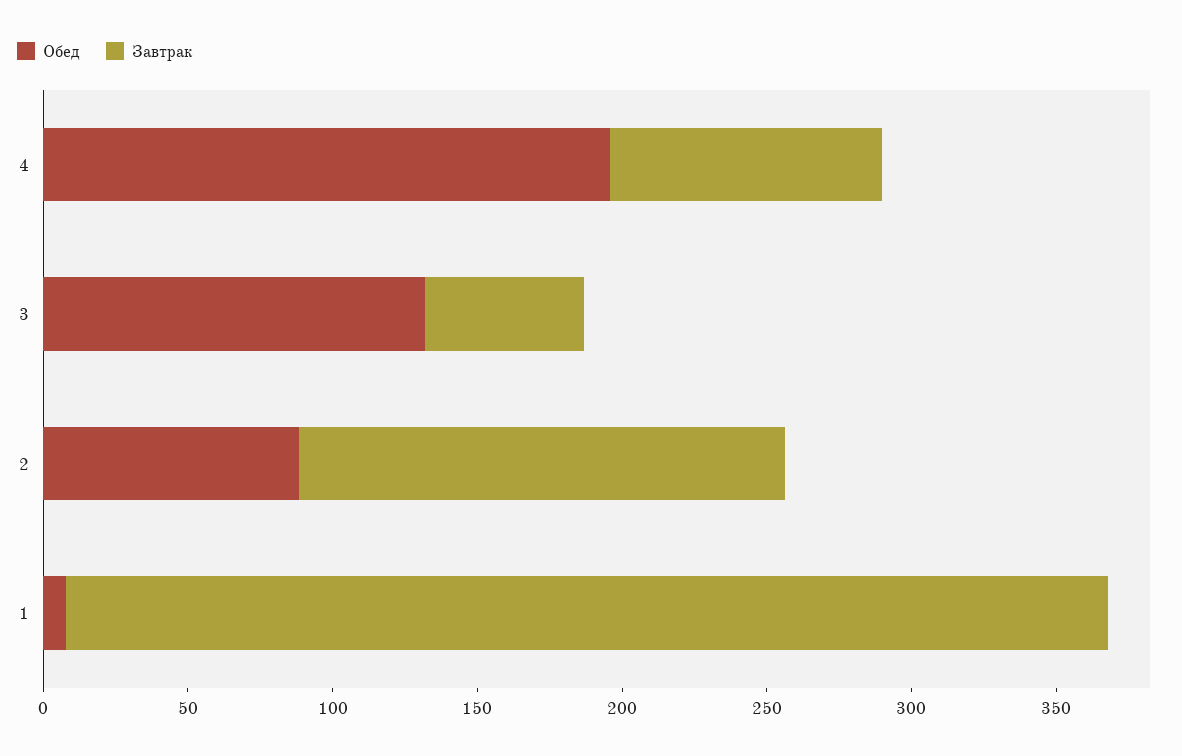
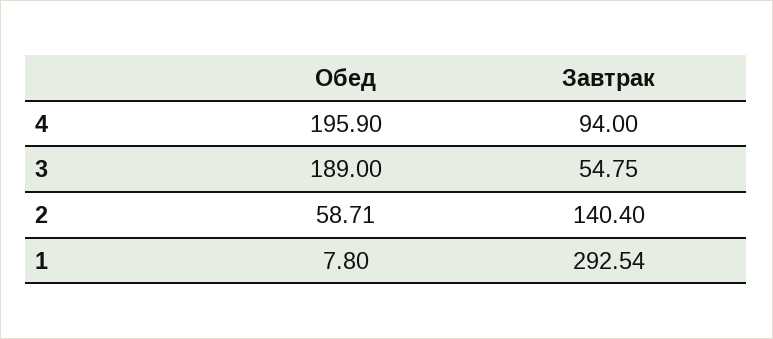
  {
    "Обед": {
      "4": 195.9,
-     "3": 130,
+     "3": 189,
-     "2": 90,
+     "2": 58.71,
      "1": 7.8
    },
    "Завтрак": {
      "4": 94,
      "3": 54.75,
-     "2": 170,
+     "2": 140.4,
-     "1": 360
+     "1": 292.54
    }
  }

